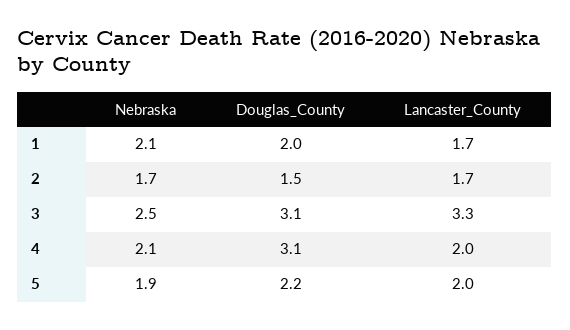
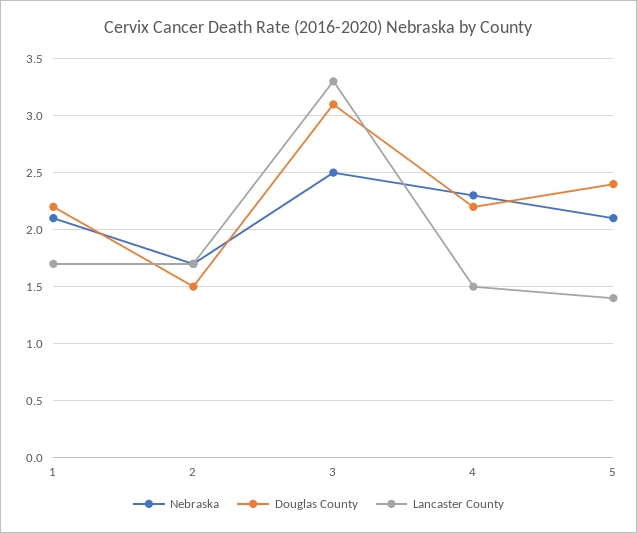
  {
    "Nebraska": {
      "1": 2.1,
      "2": 1.7,
      "3": 2.5,
-     "4": 2.1,
+     "4": 2.3,
-     "5": 1.9
+     "5": 2.1
    },
    "Douglas_County": {
-     "1": 2,
+     "1": 2.2,
      "2": 1.5,
      "3": 3.1,
-     "4": 3.1,
+     "4": 2.2,
-     "5": 2.2
+     "5": 2.4
    },
    "Lancaster_County": {
      "1": 1.7,
      "2": 1.7,
      "3": 3.3,
-     "4": 2,
+     "4": 1.5,
-     "5": 2
+     "5": 1.4
    }
  }

